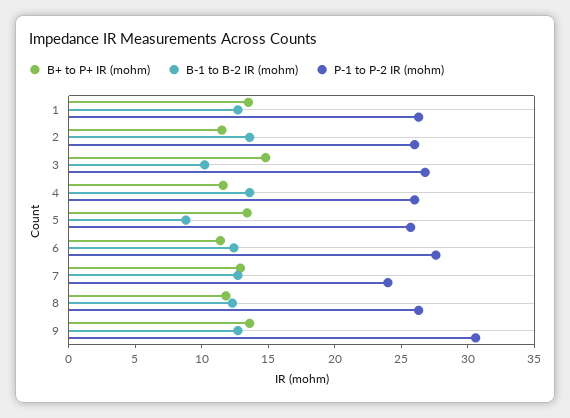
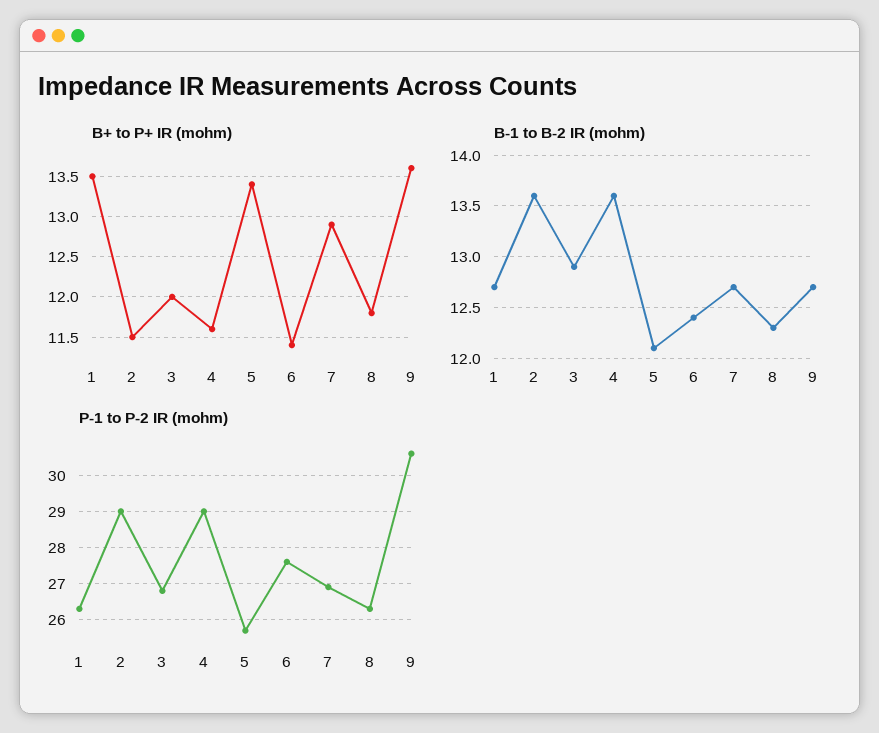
  {
    "B+ to P+ IR (mohm)": {
      "1": 13.5,
      "2": 11.5,
-     "3": 15,
+     "3": 12,
      "4": 11.6,
      "5": 13.4,
      "6": 11.4,
      "7": 12.9,
      "8": 11.8,
      "9": 13.6
    },
    "B-1 to B-2 IR (mohm)": {
      "1": 12.7,
      "2": 13.6,
-     "3": 10,
+     "3": 12.9,
      "4": 13.6,
-     "5": 9,
+     "5": 12.1,
      "6": 12.4,
      "7": 12.7,
      "8": 12.3,
      "9": 12.7
    },
    "P-1 to P-2 IR (mohm)": {
      "1": 26.5,
-     "2": 26,
+     "2": 29,
      "3": 27,
-     "4": 26,
+     "4": 29,
      "5": 25.5,
      "6": 27.5,
-     "7": 24,
+     "7": 27,
      "8": 26.5,
      "9": 30.5
    }
  }

